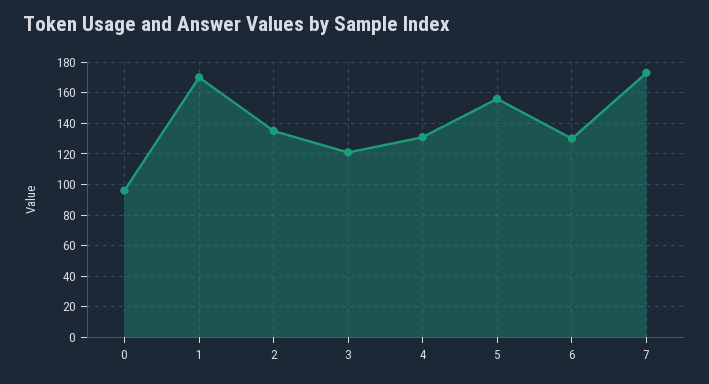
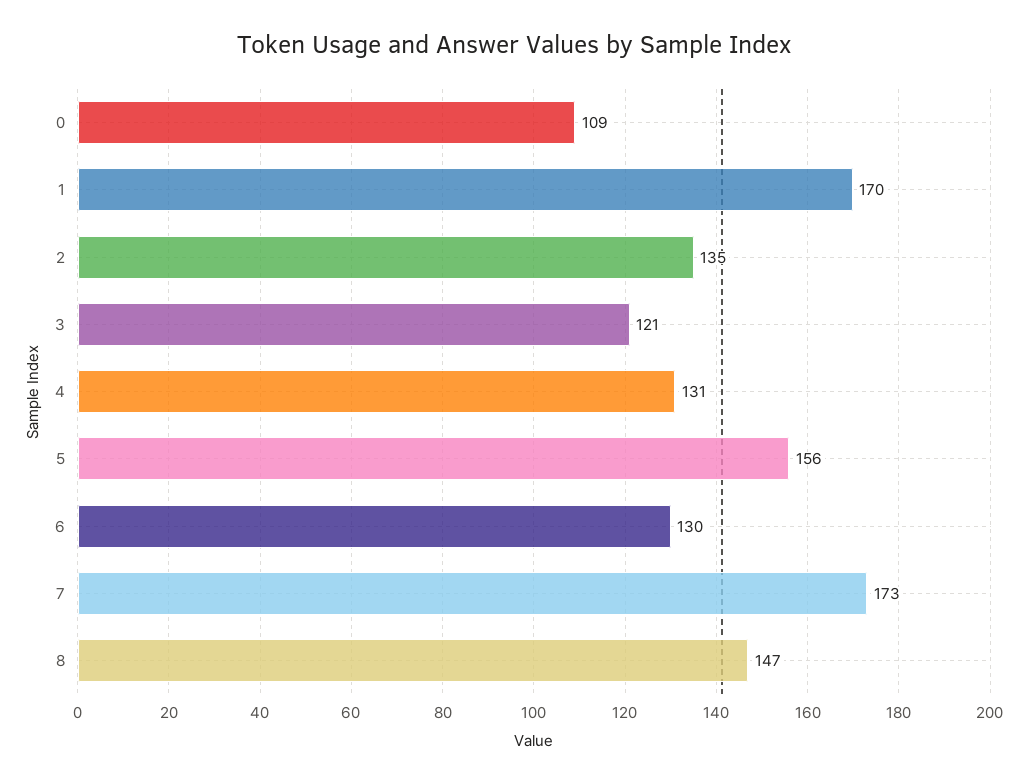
  {
-   "0": 95,
+   "0": 109,
    "1": 170,
    "2": 135,
    "3": 121,
    "4": 131,
    "5": 156,
    "6": 130,
-   "7": 173
+   "7": 173,
+   "8": 147
  }

